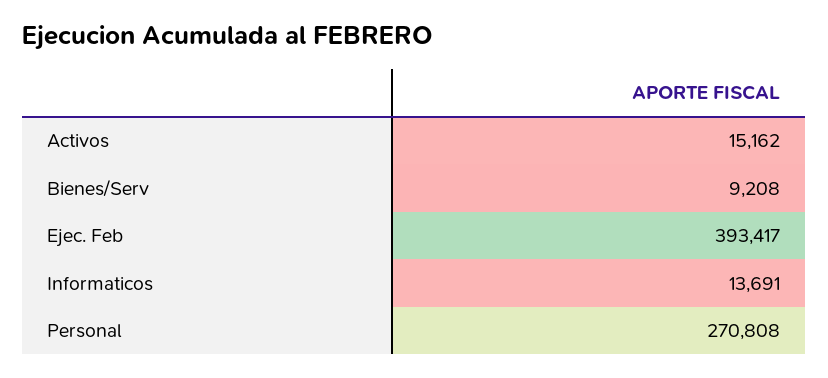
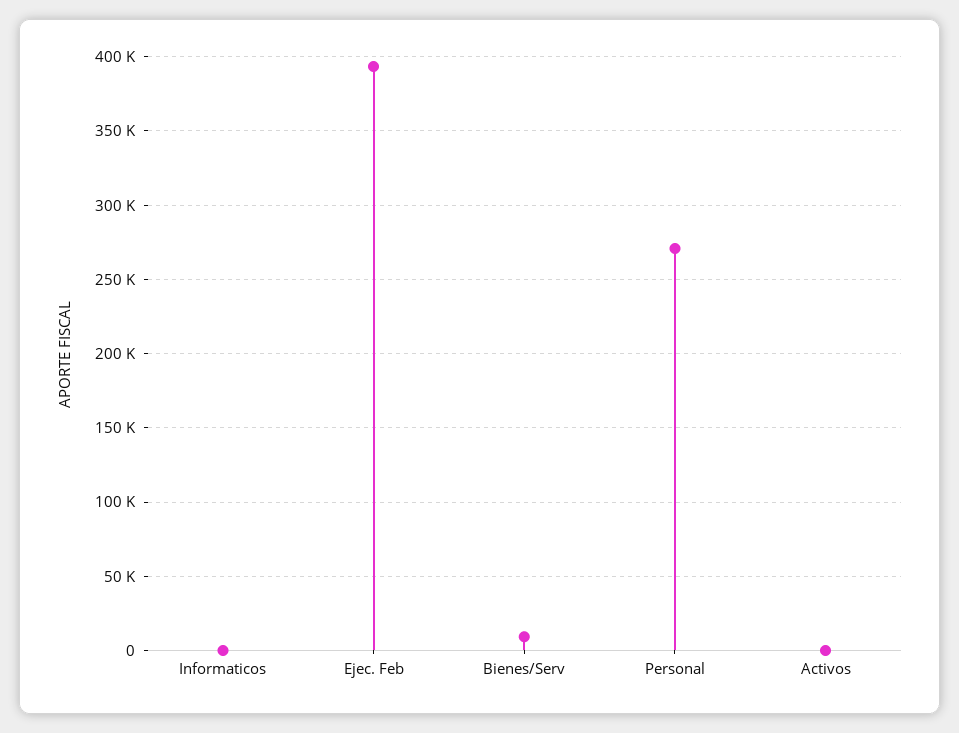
  {
-   "Activos": 15162,
+   "Activos": 0,
    "Bienes/Serv": 9208,
    "Ejec. Feb": 393417,
-   "Informaticos": 13691,
+   "Informaticos": 0,
    "Personal": 270808
  }

